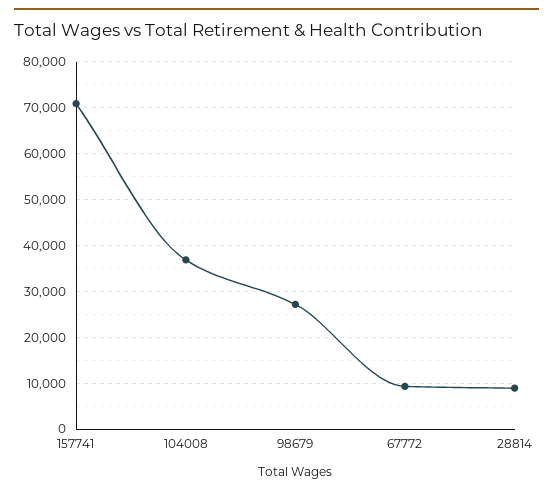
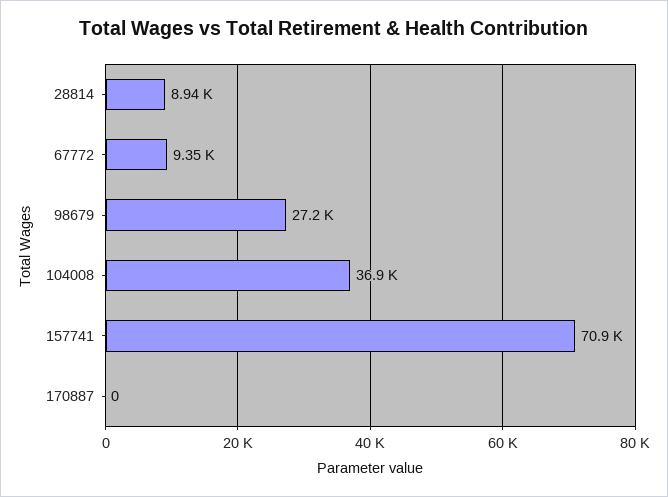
  {
    "157741": 70900,
    "104008": 36900,
    "98679": 27200,
    "67772": 9350,
-   "28814": 8940
+   "28814": 8940,
+   "170887": 0
  }

